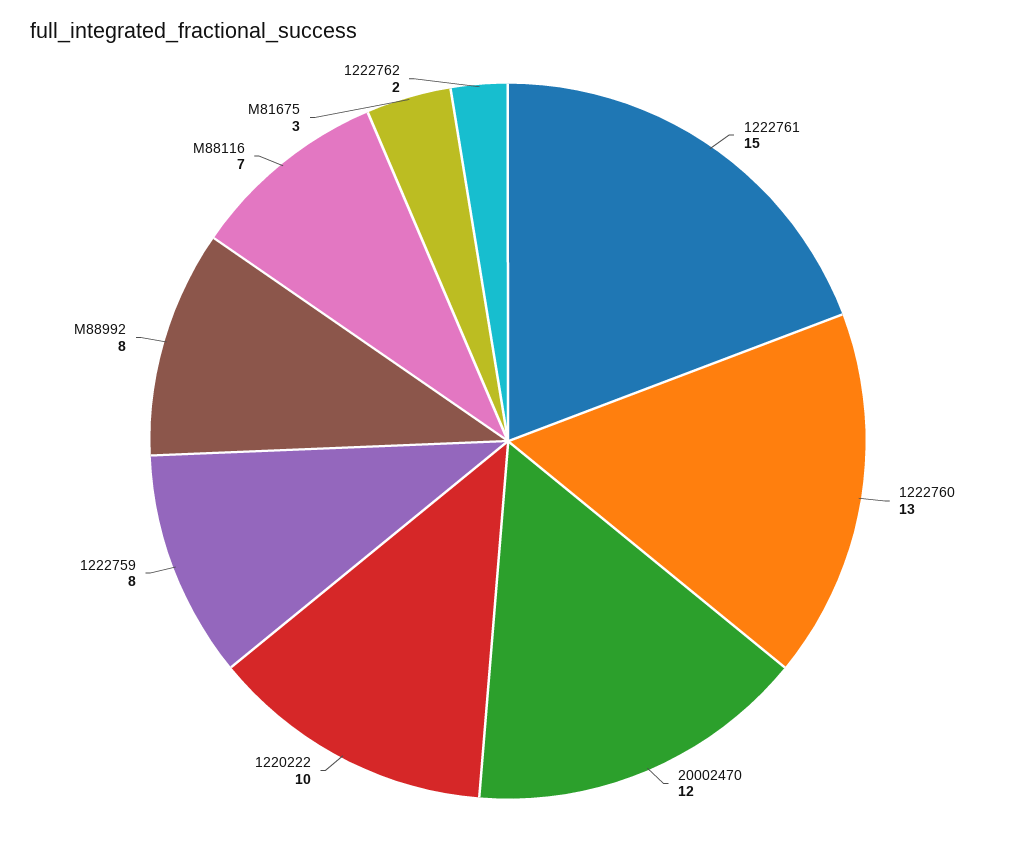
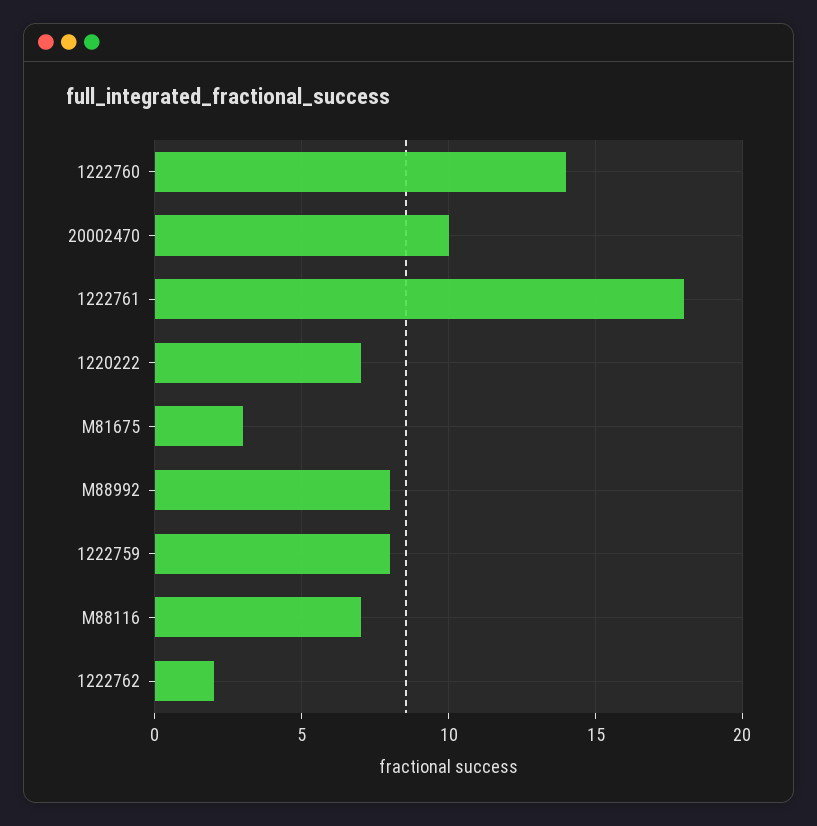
  {
-   "1222761": 15,
+   "1222761": 18,
-   "1222760": 13,
+   "1222760": 14,
-   "20002470": 12,
+   "20002470": 10,
-   "1220222": 10,
+   "1220222": 7,
    "1222759": 8,
    "M88992": 8,
    "M88116": 7,
    "M81675": 3,
    "1222762": 2
  }

